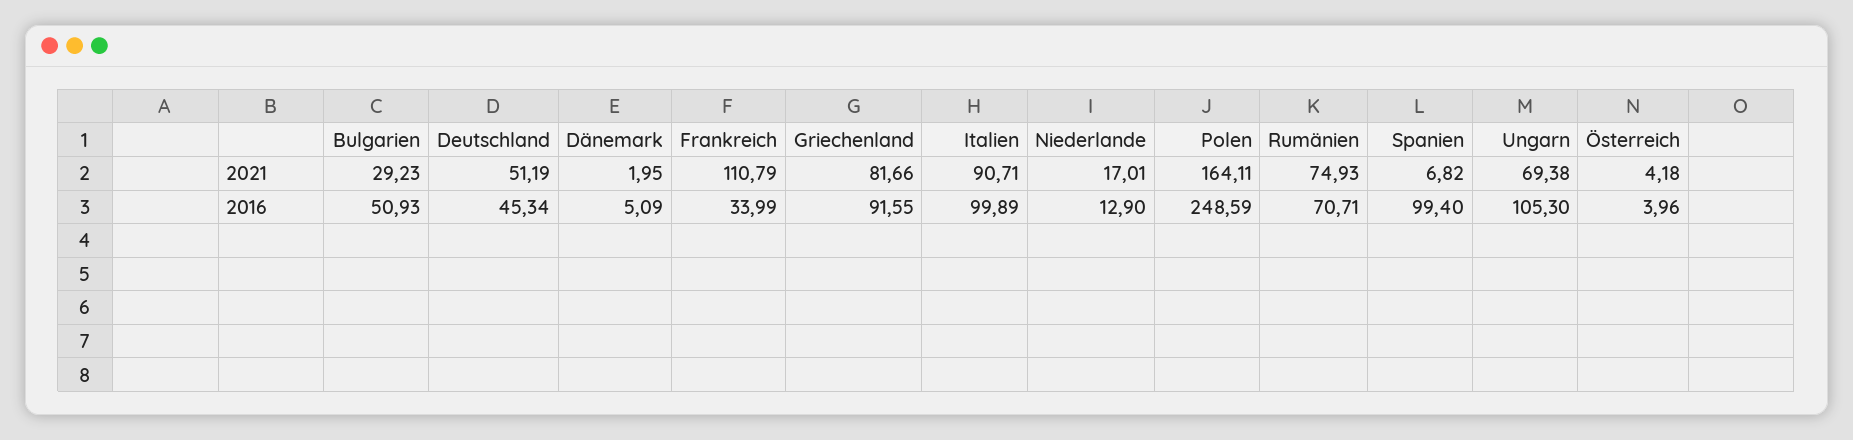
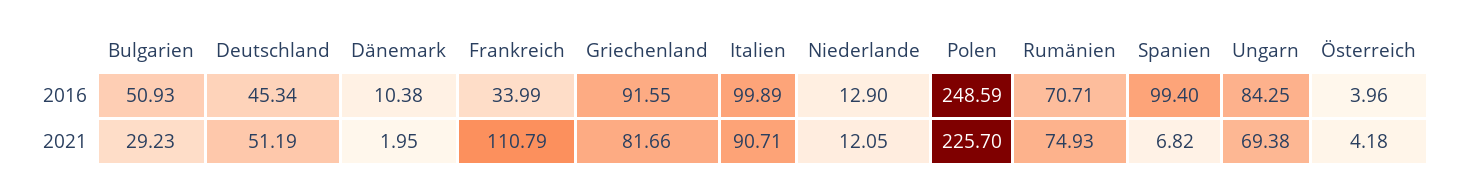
  {
    "Bulgarien": {
      "2021": 29.23,
      "2016": 50.93
    },
    "Deutschland": {
      "2021": 51.19,
      "2016": 45.34
    },
    "Dänemark": {
      "2021": 1.95,
-     "2016": 5.09
+     "2016": 10.38
    },
    "Frankreich": {
      "2021": 110.79,
      "2016": 33.99
    },
    "Griechenland": {
      "2021": 81.66,
      "2016": 91.55
    },
    "Italien": {
      "2021": 90.71,
      "2016": 99.89
    },
    "Niederlande": {
-     "2021": 17.01,
+     "2021": 12.05,
      "2016": 12.9
    },
    "Polen": {
-     "2021": 164.11,
+     "2021": 225.7,
      "2016": 248.59
    },
    "Rumänien": {
      "2021": 74.93,
      "2016": 70.71
    },
    "Spanien": {
      "2021": 6.82,
      "2016": 99.4
    },
    "Ungarn": {
      "2021": 69.38,
-     "2016": 105.3
+     "2016": 84.25
    },
    "Österreich": {
      "2021": 4.18,
      "2016": 3.96
    }
  }

